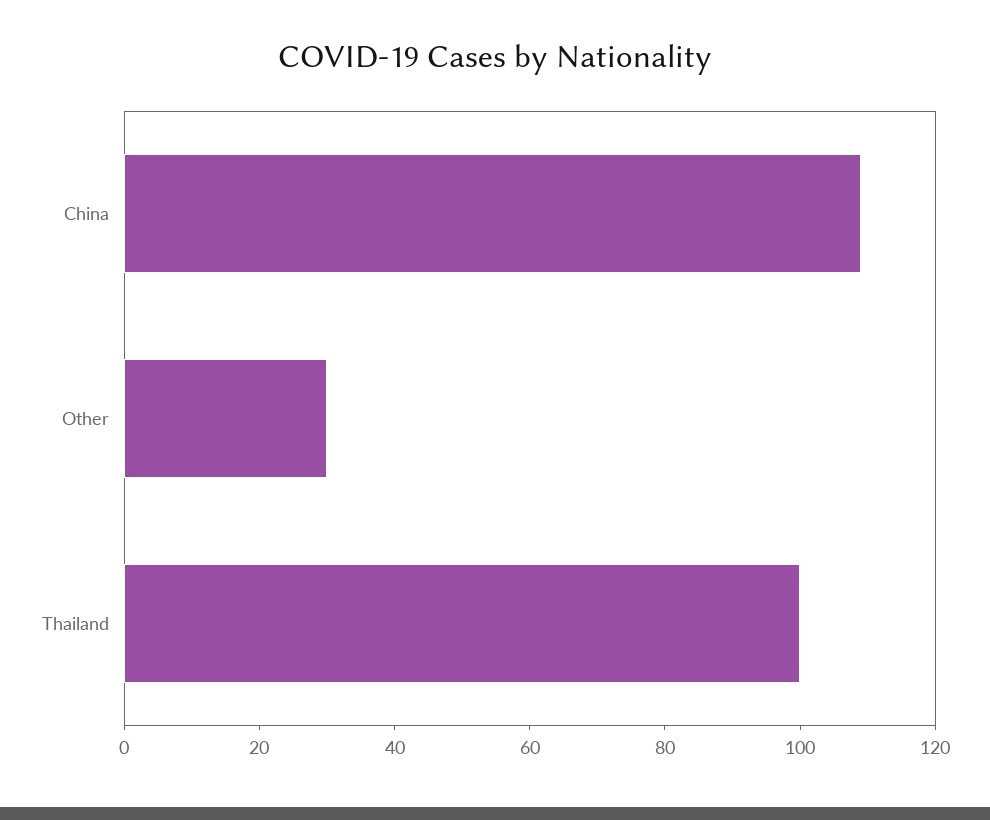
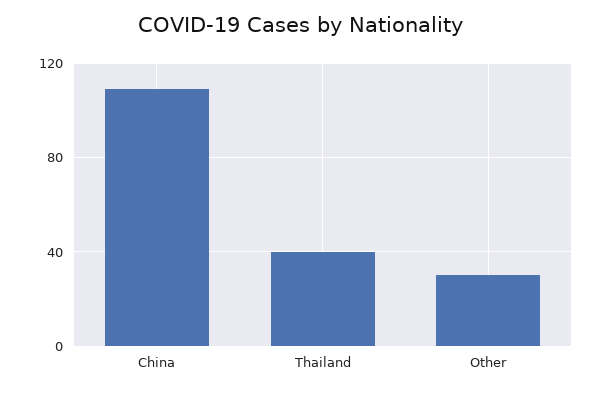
  {
    "China": 110,
    "Other": 30,
-   "Thailand": 100
+   "Thailand": 40
  }

